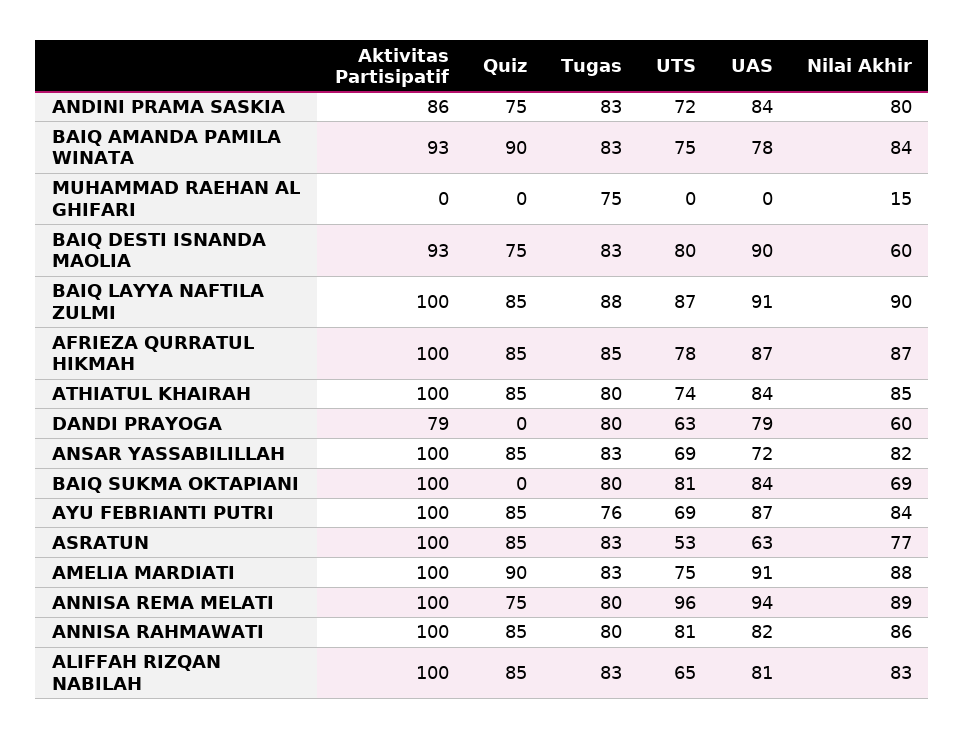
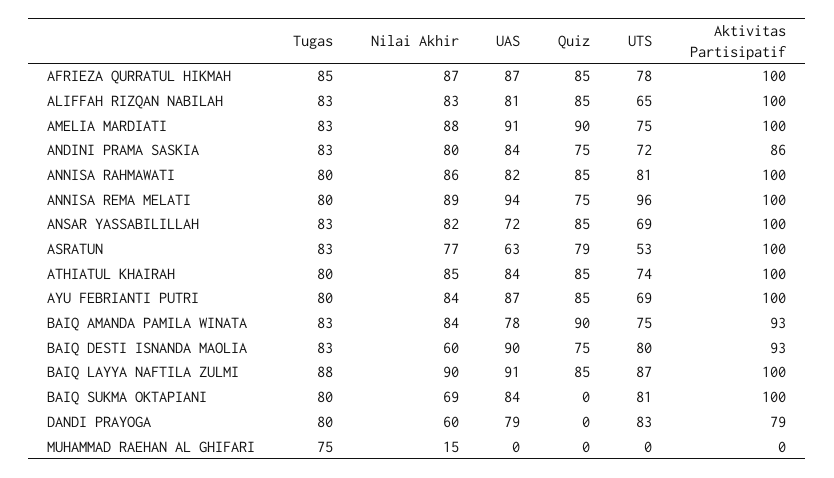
  {
    "Aktivitas Partisipatif": {
      "ANDINI PRAMA SASKIA": 86,
      "BAIQ AMANDA PAMILA WINATA": 93,
      "MUHAMMAD RAEHAN AL GHIFARI": 0,
      "BAIQ DESTI ISNANDA MAOLIA": 93,
      "BAIQ LAYYA NAFTILA ZULMI": 100,
      "AFRIEZA QURRATUL HIKMAH": 100,
      "ATHIATUL KHAIRAH": 100,
      "DANDI PRAYOGA": 79,
      "ANSAR YASSABILILLAH": 100,
      "BAIQ SUKMA OKTAPIANI": 100,
      "AYU FEBRIANTI PUTRI": 100,
      "ASRATUN": 100,
      "AMELIA MARDIATI": 100,
      "ANNISA REMA MELATI": 100,
      "ANNISA RAHMAWATI": 100,
      "ALIFFAH RIZQAN NABILAH": 100
    },
    "Quiz": {
      "ANDINI PRAMA SASKIA": 75,
      "BAIQ AMANDA PAMILA WINATA": 90,
      "MUHAMMAD RAEHAN AL GHIFARI": 0,
      "BAIQ DESTI ISNANDA MAOLIA": 75,
      "BAIQ LAYYA NAFTILA ZULMI": 85,
      "AFRIEZA QURRATUL HIKMAH": 85,
      "ATHIATUL KHAIRAH": 85,
      "DANDI PRAYOGA": 0,
      "ANSAR YASSABILILLAH": 85,
      "BAIQ SUKMA OKTAPIANI": 0,
      "AYU FEBRIANTI PUTRI": 85,
-     "ASRATUN": 85,
+     "ASRATUN": 79,
      "AMELIA MARDIATI": 90,
      "ANNISA REMA MELATI": 75,
      "ANNISA RAHMAWATI": 85,
      "ALIFFAH RIZQAN NABILAH": 85
    },
    "Tugas": {
      "ANDINI PRAMA SASKIA": 83,
      "BAIQ AMANDA PAMILA WINATA": 83,
      "MUHAMMAD RAEHAN AL GHIFARI": 75,
      "BAIQ DESTI ISNANDA MAOLIA": 83,
      "BAIQ LAYYA NAFTILA ZULMI": 88,
      "AFRIEZA QURRATUL HIKMAH": 85,
      "ATHIATUL KHAIRAH": 80,
      "DANDI PRAYOGA": 80,
      "ANSAR YASSABILILLAH": 83,
      "BAIQ SUKMA OKTAPIANI": 80,
-     "AYU FEBRIANTI PUTRI": 76,
+     "AYU FEBRIANTI PUTRI": 80,
      "ASRATUN": 83,
      "AMELIA MARDIATI": 83,
      "ANNISA REMA MELATI": 80,
      "ANNISA RAHMAWATI": 80,
      "ALIFFAH RIZQAN NABILAH": 83
    },
    "UTS": {
      "ANDINI PRAMA SASKIA": 72,
      "BAIQ AMANDA PAMILA WINATA": 75,
      "MUHAMMAD RAEHAN AL GHIFARI": 0,
      "BAIQ DESTI ISNANDA MAOLIA": 80,
      "BAIQ LAYYA NAFTILA ZULMI": 87,
      "AFRIEZA QURRATUL HIKMAH": 78,
      "ATHIATUL KHAIRAH": 74,
-     "DANDI PRAYOGA": 63,
+     "DANDI PRAYOGA": 83,
      "ANSAR YASSABILILLAH": 69,
      "BAIQ SUKMA OKTAPIANI": 81,
      "AYU FEBRIANTI PUTRI": 69,
      "ASRATUN": 53,
      "AMELIA MARDIATI": 75,
      "ANNISA REMA MELATI": 96,
      "ANNISA RAHMAWATI": 81,
      "ALIFFAH RIZQAN NABILAH": 65
    },
    "UAS": {
      "ANDINI PRAMA SASKIA": 84,
      "BAIQ AMANDA PAMILA WINATA": 78,
      "MUHAMMAD RAEHAN AL GHIFARI": 0,
      "BAIQ DESTI ISNANDA MAOLIA": 90,
      "BAIQ LAYYA NAFTILA ZULMI": 91,
      "AFRIEZA QURRATUL HIKMAH": 87,
      "ATHIATUL KHAIRAH": 84,
      "DANDI PRAYOGA": 79,
      "ANSAR YASSABILILLAH": 72,
      "BAIQ SUKMA OKTAPIANI": 84,
      "AYU FEBRIANTI PUTRI": 87,
      "ASRATUN": 63,
      "AMELIA MARDIATI": 91,
      "ANNISA REMA MELATI": 94,
      "ANNISA RAHMAWATI": 82,
      "ALIFFAH RIZQAN NABILAH": 81
    },
    "Nilai Akhir": {
      "ANDINI PRAMA SASKIA": 80,
      "BAIQ AMANDA PAMILA WINATA": 84,
      "MUHAMMAD RAEHAN AL GHIFARI": 15,
      "BAIQ DESTI ISNANDA MAOLIA": 60,
      "BAIQ LAYYA NAFTILA ZULMI": 90,
      "AFRIEZA QURRATUL HIKMAH": 87,
      "ATHIATUL KHAIRAH": 85,
      "DANDI PRAYOGA": 60,
      "ANSAR YASSABILILLAH": 82,
      "BAIQ SUKMA OKTAPIANI": 69,
      "AYU FEBRIANTI PUTRI": 84,
      "ASRATUN": 77,
      "AMELIA MARDIATI": 88,
      "ANNISA REMA MELATI": 89,
      "ANNISA RAHMAWATI": 86,
      "ALIFFAH RIZQAN NABILAH": 83
    }
  }

